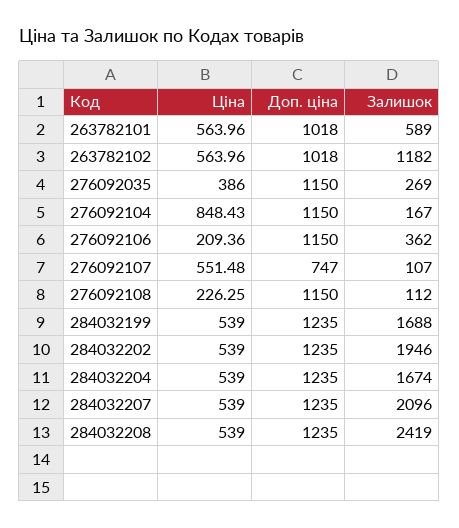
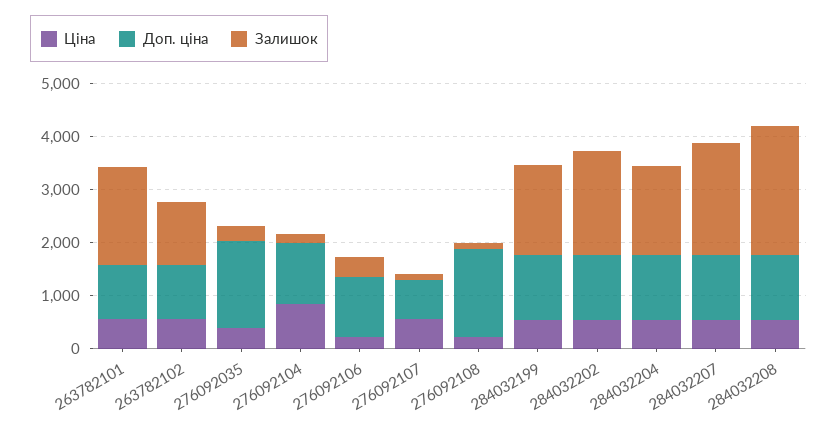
  {
    "Ціна": {
      "263782101": 563.96,
      "263782102": 563.96,
      "276092035": 386,
      "276092104": 848.43,
      "276092106": 209.36,
      "276092107": 551.48,
      "276092108": 226.25,
      "284032199": 539,
      "284032202": 539,
      "284032204": 539,
      "284032207": 539,
      "284032208": 539
    },
    "Доп. ціна": {
      "263782101": 1018,
      "263782102": 1018,
-     "276092035": 1150,
+     "276092035": 1600,
      "276092104": 1150,
      "276092106": 1150,
      "276092107": 747,
-     "276092108": 1150,
+     "276092108": 1600,
      "284032199": 1235,
      "284032202": 1235,
      "284032204": 1235,
      "284032207": 1235,
      "284032208": 1235
    },
    "Залишок": {
-     "263782101": 589,
+     "263782101": 1800,
      "263782102": 1182,
      "276092035": 269,
      "276092104": 167,
      "276092106": 362,
      "276092107": 107,
      "276092108": 112,
      "284032199": 1688,
      "284032202": 1946,
      "284032204": 1674,
      "284032207": 2096,
      "284032208": 2419
    }
  }

